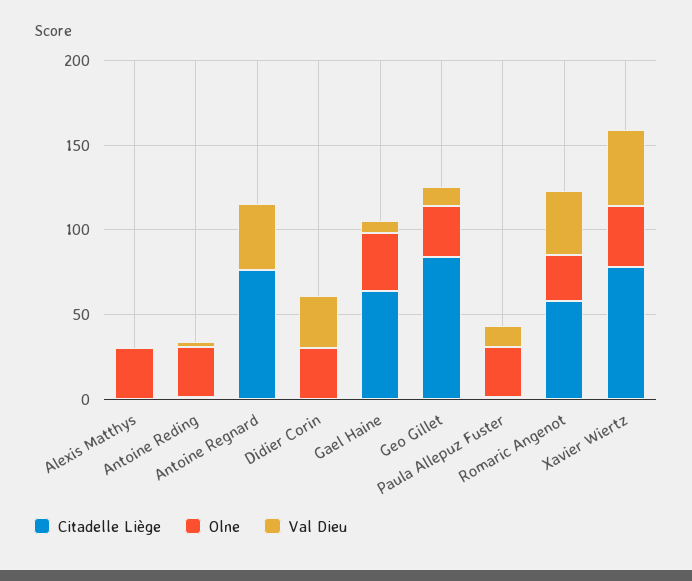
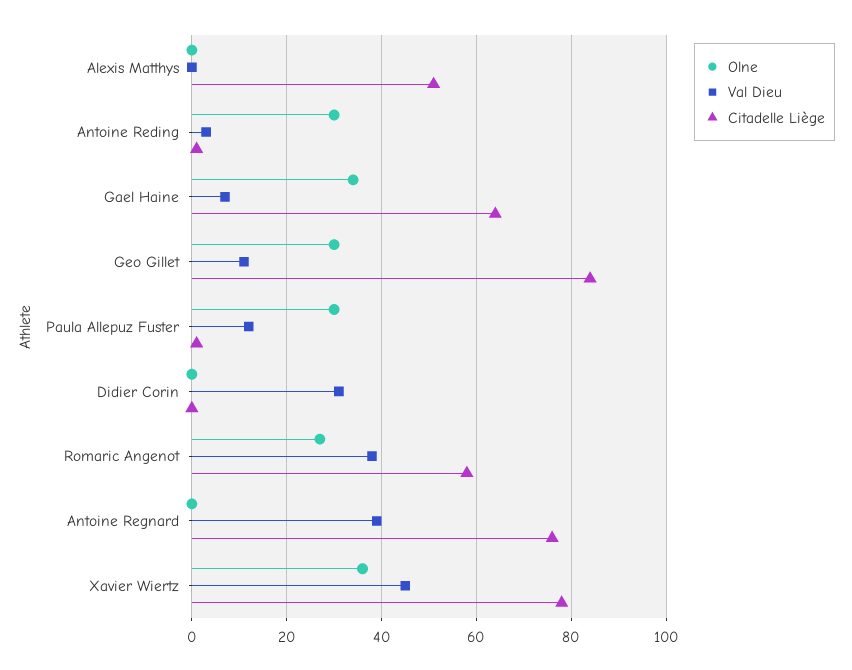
  {
    "Citadelle Liège": {
-     "Alexis Matthys": 0,
+     "Alexis Matthys": 50,
      "Antoine Reding": 0,
      "Antoine Regnard": 75,
      "Didier Corin": 0,
      "Gael Haine": 65,
      "Geo Gillet": 85,
      "Paula Allepuz Fuster": 0,
      "Romaric Angenot": 60,
      "Xavier Wiertz": 80
    },
    "Olne": {
-     "Alexis Matthys": 30,
+     "Alexis Matthys": 0,
      "Antoine Reding": 30,
      "Antoine Regnard": 0,
-     "Didier Corin": 30,
+     "Didier Corin": 0,
      "Gael Haine": 35,
      "Geo Gillet": 30,
      "Paula Allepuz Fuster": 30,
      "Romaric Angenot": 25,
      "Xavier Wiertz": 35
    },
    "Val Dieu": {
      "Alexis Matthys": 0,
      "Antoine Reding": 5,
      "Antoine Regnard": 40,
      "Didier Corin": 30,
      "Gael Haine": 5,
      "Geo Gillet": 10,
      "Paula Allepuz Fuster": 10,
      "Romaric Angenot": 40,
      "Xavier Wiertz": 45
    }
  }

